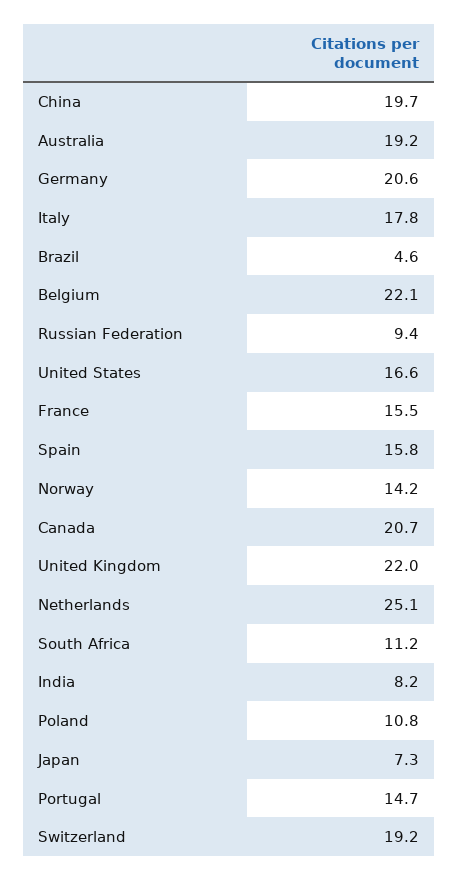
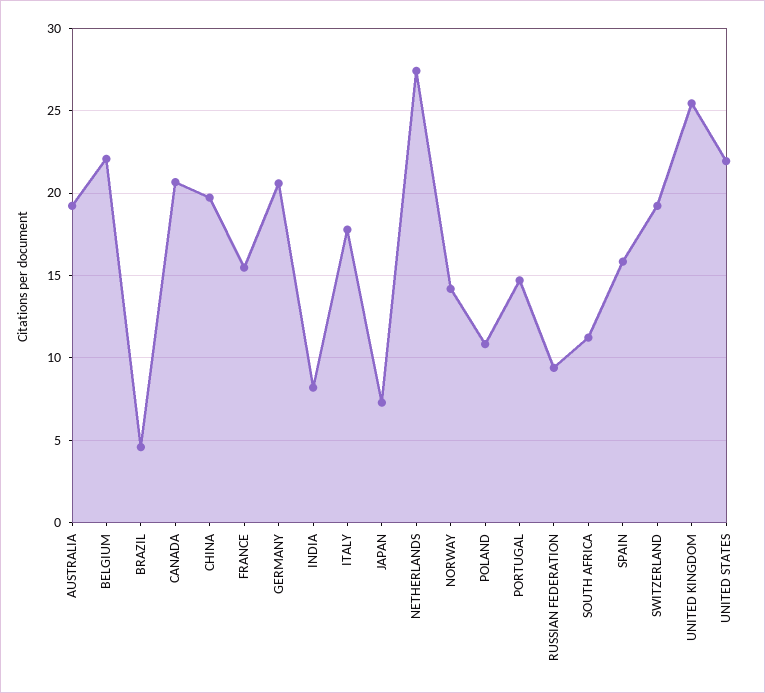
  {
    "China": 19.7,
    "Australia": 19.2,
    "Germany": 20.6,
    "Italy": 17.8,
    "Brazil": 4.6,
    "Belgium": 22.1,
    "Russian Federation": 9.4,
-   "United States": 16.6,
+   "United States": 22,
    "France": 15.5,
    "Spain": 15.8,
    "Norway": 14.2,
    "Canada": 20.7,
-   "United Kingdom": 22,
+   "United Kingdom": 25.5,
-   "Netherlands": 25.1,
+   "Netherlands": 27.5,
    "South Africa": 11.2,
    "India": 8.2,
    "Poland": 10.8,
    "Japan": 7.3,
    "Portugal": 14.7,
    "Switzerland": 19.2
  }

